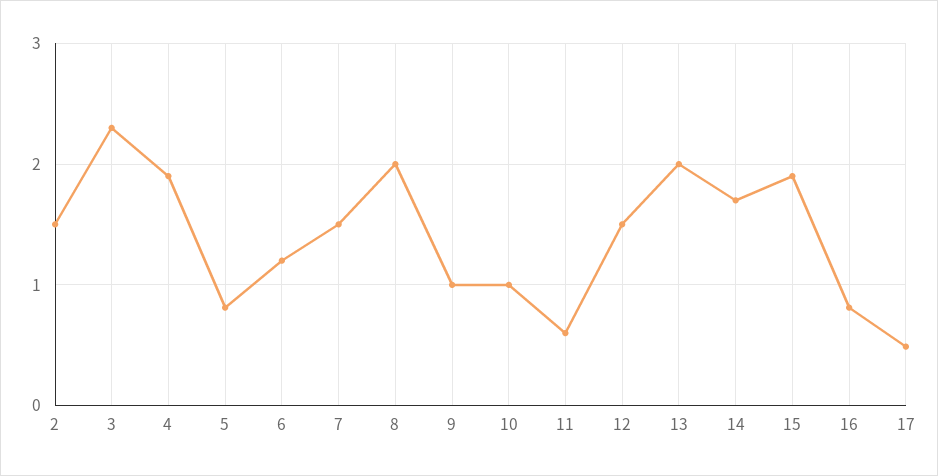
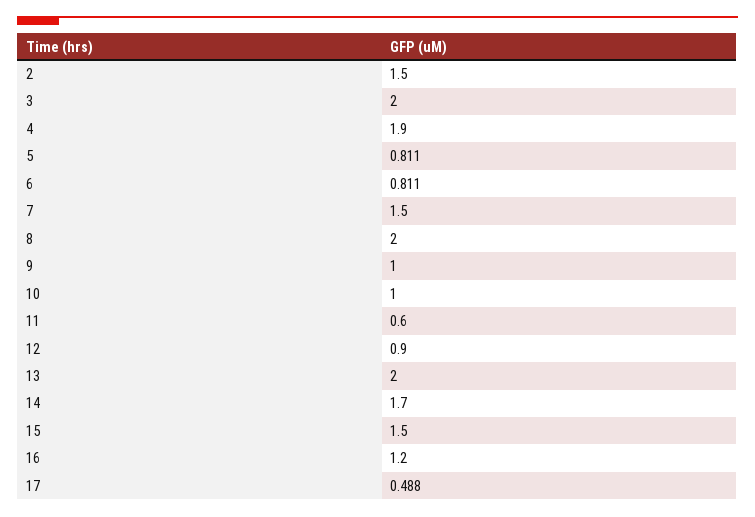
  {
    "2": 1.5,
-   "3": 2.3,
+   "3": 2,
    "4": 1.9,
    "5": 0.811,
-   "6": 1.2,
+   "6": 0.811,
    "7": 1.5,
    "8": 2,
    "9": 1,
    "10": 1,
    "11": 0.6,
-   "12": 1.5,
+   "12": 0.9,
    "13": 2,
    "14": 1.7,
-   "15": 1.9,
+   "15": 1.5,
-   "16": 0.8,
+   "16": 1.2,
    "17": 0.488
  }

